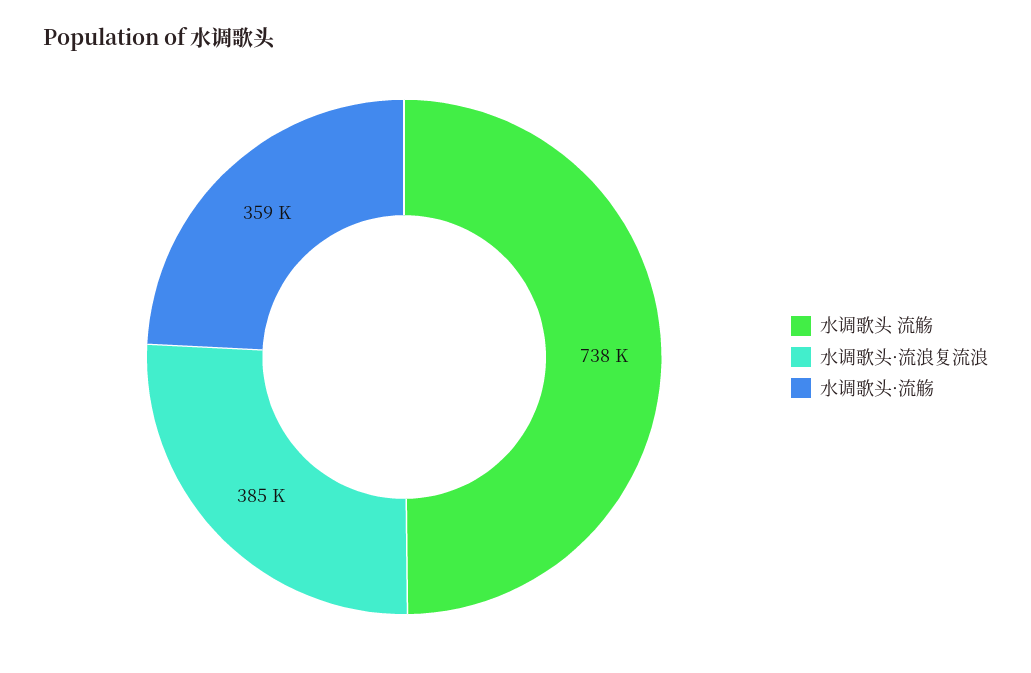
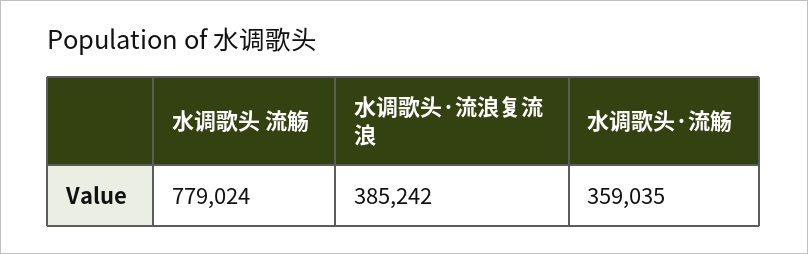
  {
-   "水调歌头 流觞": 738000,
+   "水调歌头 流觞": 779024,
    "水调歌头·流浪复流浪": 385242,
    "水调歌头·流觞": 359035
  }

